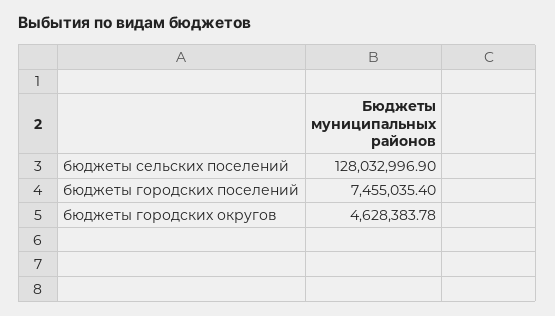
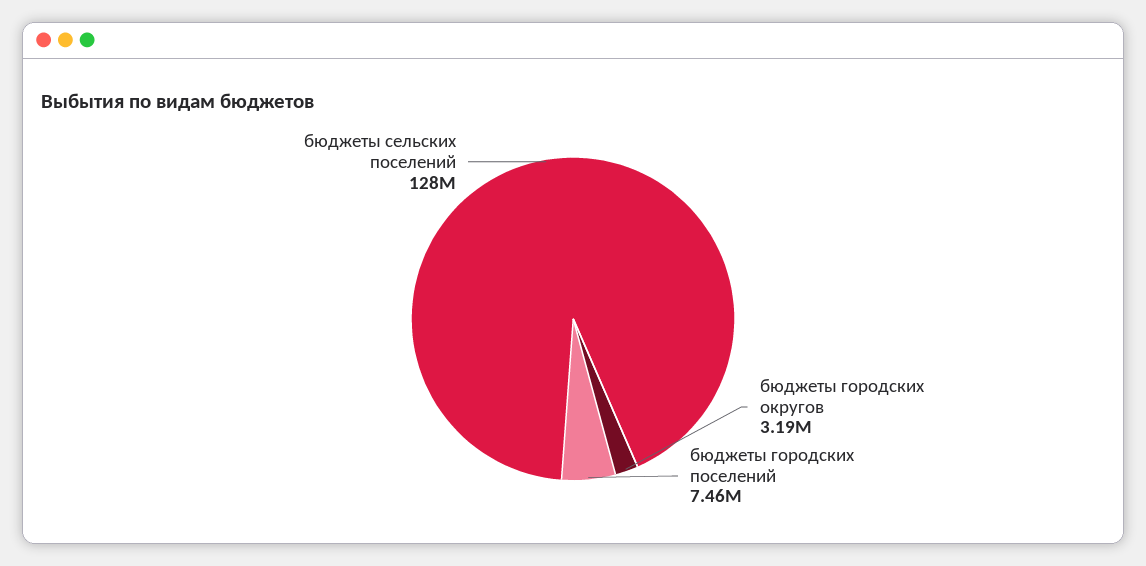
  {
    "бюджеты сельских поселений": 128032996.9,
    "бюджеты городских поселений": 7455035.4,
-   "бюджеты городских округов": 4628383.78
+   "бюджеты городских округов": 3190000
  }

